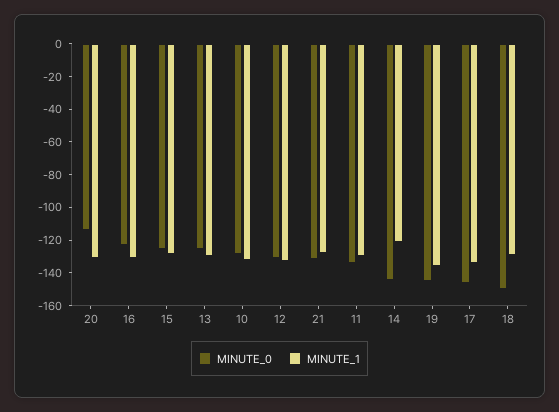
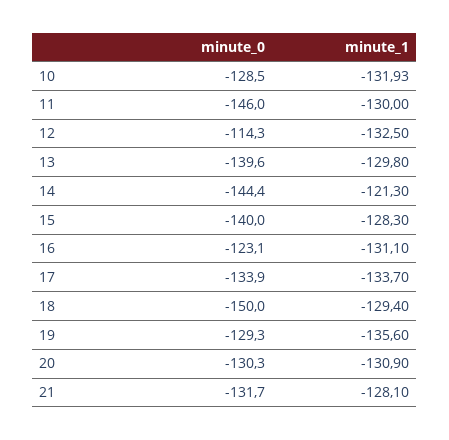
  {
    "MINUTE_0": {
-     "20": -115,
+     "20": -130.3,
      "16": -123.1,
-     "15": -125,
+     "15": -140,
-     "13": -125,
+     "13": -139.6,
      "10": -128.5,
-     "12": -130,
+     "12": -114.3,
      "21": -131.7,
-     "11": -135,
+     "11": -146,
      "14": -144.4,
-     "19": -145,
+     "19": -129.3,
-     "17": -145,
+     "17": -133.9,
      "18": -150
    },
    "MINUTE_1": {
      "20": -130.9,
      "16": -131.1,
      "15": -128.3,
      "13": -129.8,
      "10": -131.93,
      "12": -132.5,
      "21": -128.1,
      "11": -130,
      "14": -121.3,
      "19": -135.6,
      "17": -133.7,
      "18": -129.4
    }
  }

